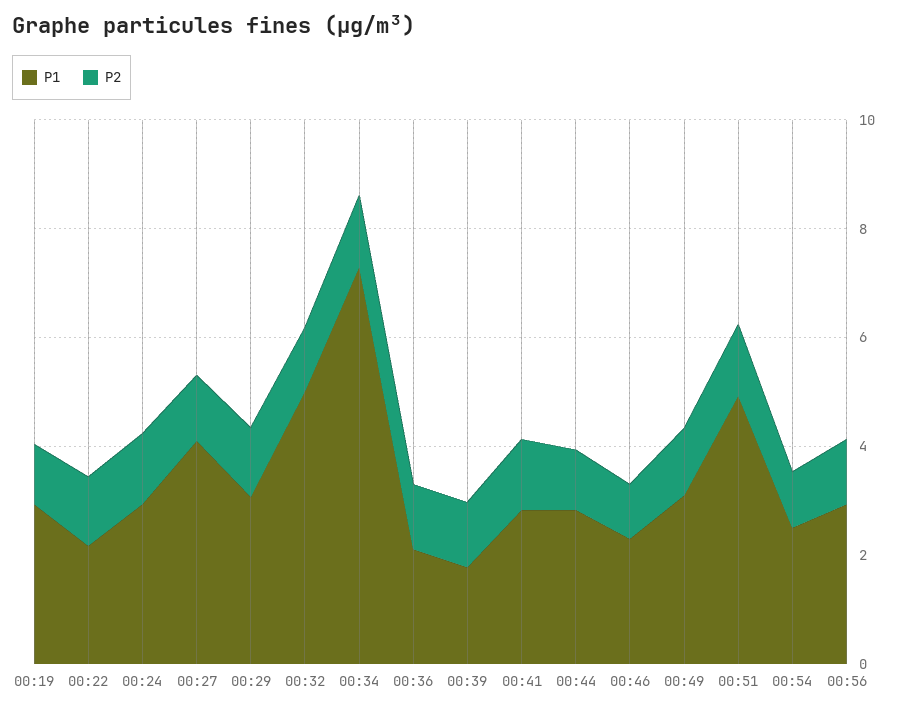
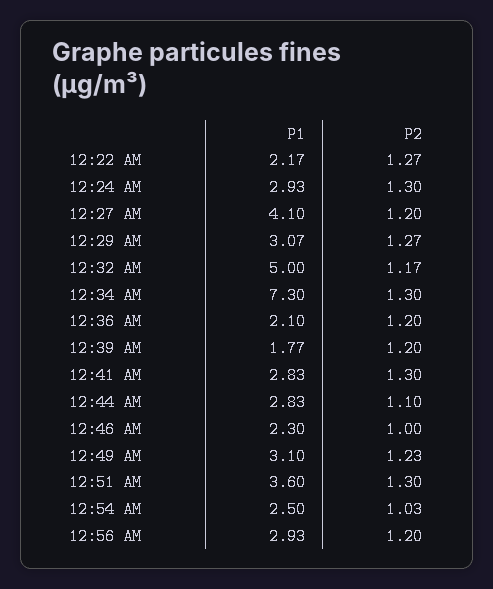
  {
    "P1": {
-     "00:19": 3,
      "00:22": 2.17,
      "00:24": 2.93,
      "00:27": 4.1,
      "00:29": 3.07,
      "00:32": 5,
      "00:34": 7.3,
      "00:36": 2.1,
      "00:39": 1.77,
      "00:41": 2.83,
      "00:44": 2.83,
      "00:46": 2.3,
      "00:49": 3.1,
-     "00:51": 5,
+     "00:51": 3.6,
      "00:54": 2.5,
      "00:56": 2.93
    },
    "P2": {
-     "00:19": 1,
      "00:22": 1.27,
      "00:24": 1.3,
      "00:27": 1.2,
      "00:29": 1.27,
      "00:32": 1.17,
      "00:34": 1.3,
      "00:36": 1.2,
      "00:39": 1.2,
      "00:41": 1.3,
      "00:44": 1.1,
      "00:46": 1,
      "00:49": 1.23,
      "00:51": 1.3,
      "00:54": 1.03,
      "00:56": 1.2
    }
  }

